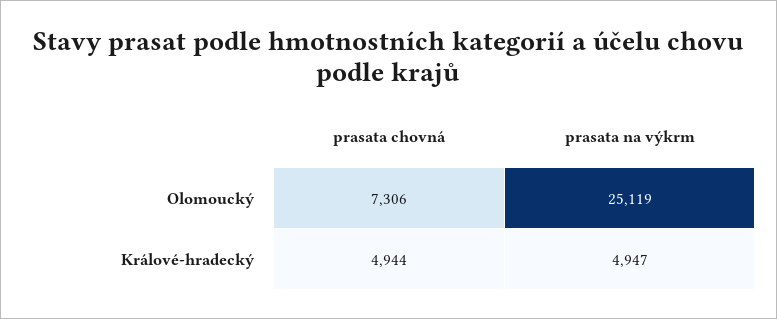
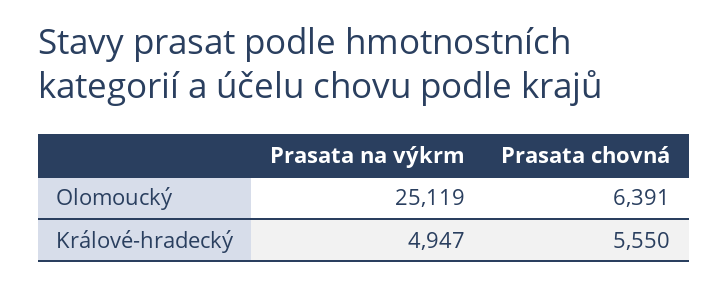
  {
    "prasata chovná": {
-     "Olomoucký": 7306,
+     "Olomoucký": 6391,
-     "Králové-hradecký": 4944
+     "Králové-hradecký": 5550
    },
    "prasata na výkrm": {
      "Olomoucký": 25119,
      "Králové-hradecký": 4947
    }
  }

